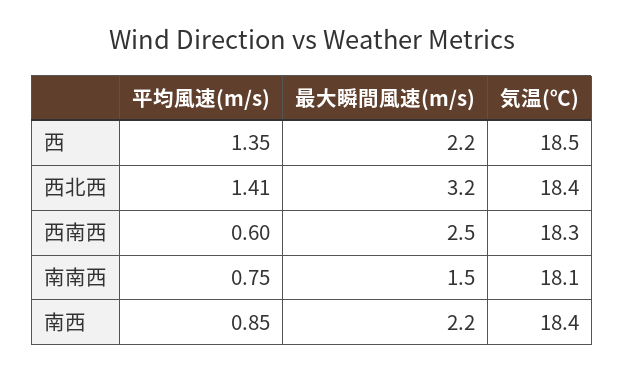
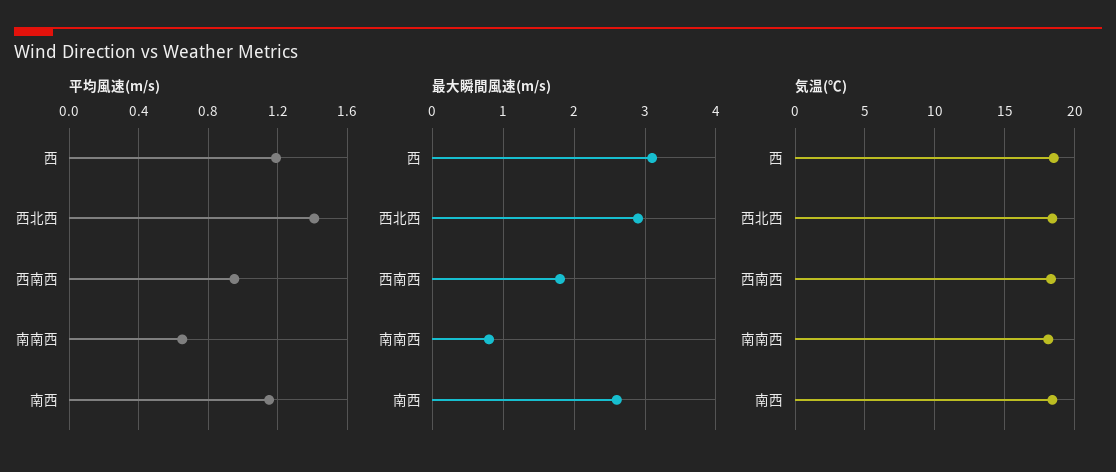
  {
    "平均風速(m/s)": {
-     "西": 1.35,
+     "西": 1.2,
      "西北西": 1.41,
-     "西南西": 0.6,
+     "西南西": 0.95,
-     "南南西": 0.75,
+     "南南西": 0.65,
-     "南西": 0.85
+     "南西": 1.15
    },
    "最大瞬間風速(m/s)": {
-     "西": 2.2,
+     "西": 3.1,
-     "西北西": 3.2,
+     "西北西": 2.9,
-     "西南西": 2.5,
+     "西南西": 1.8,
-     "南南西": 1.5,
+     "南南西": 0.8,
-     "南西": 2.2
+     "南西": 2.6
    },
    "気温(℃)": {
      "西": 18.5,
      "西北西": 18.4,
      "西南西": 18.3,
      "南南西": 18.1,
      "南西": 18.4
    }
  }

